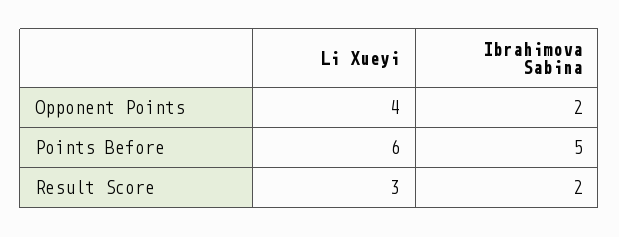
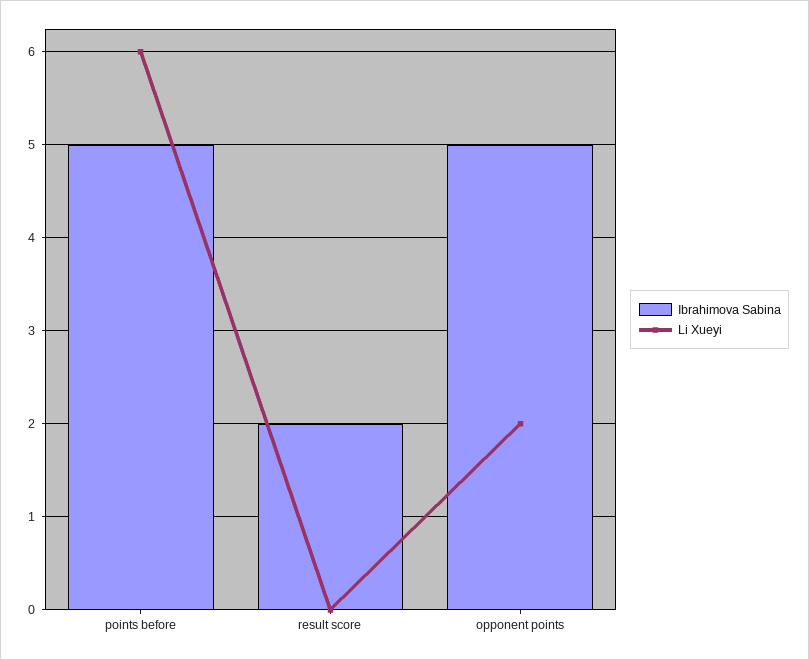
  {
    "Li Xueyi": {
-     "Opponent Points": 4,
+     "Opponent Points": 2,
      "Points Before": 6,
-     "Result Score": 3
+     "Result Score": 0
    },
    "Ibrahimova Sabina": {
-     "Opponent Points": 2,
+     "Opponent Points": 5,
      "Points Before": 5,
      "Result Score": 2
    }
  }

